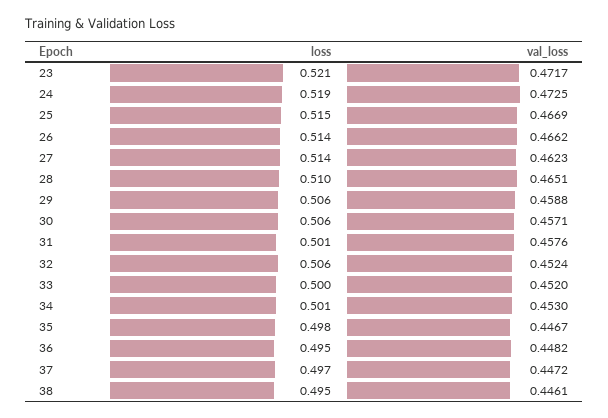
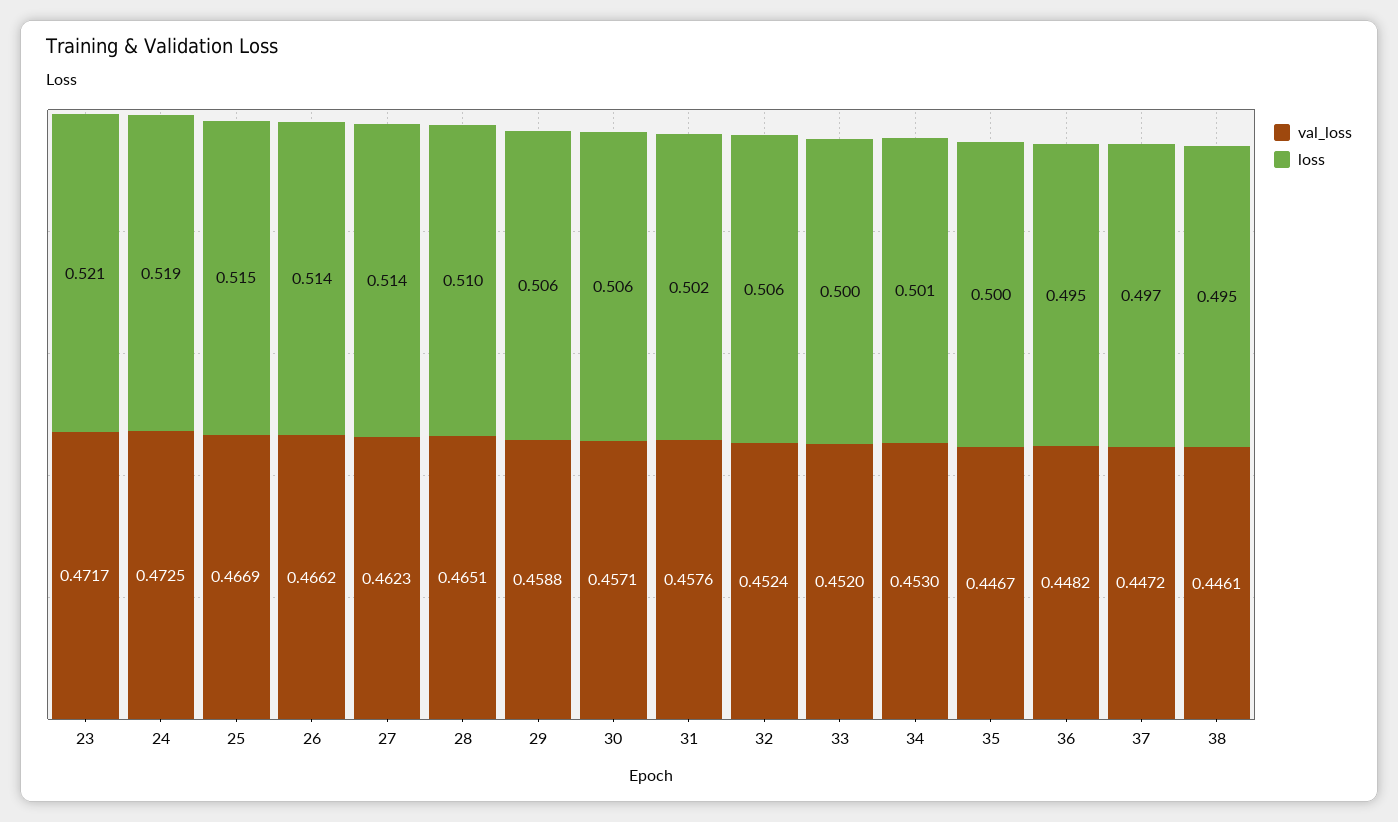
  {
    "loss": {
      "23": 0.521,
      "24": 0.519,
      "25": 0.515,
      "26": 0.514,
      "27": 0.514,
      "28": 0.51,
      "29": 0.506,
      "30": 0.506,
-     "31": 0.501,
+     "31": 0.502,
      "32": 0.506,
      "33": 0.5,
      "34": 0.501,
-     "35": 0.498,
+     "35": 0.5,
      "36": 0.495,
      "37": 0.497,
      "38": 0.495
    },
    "val_loss": {
      "23": 0.4717,
      "24": 0.4725,
      "25": 0.4669,
      "26": 0.4662,
      "27": 0.4623,
      "28": 0.4651,
      "29": 0.4588,
      "30": 0.4571,
      "31": 0.4576,
      "32": 0.4524,
      "33": 0.452,
      "34": 0.453,
      "35": 0.4467,
      "36": 0.4482,
      "37": 0.4472,
      "38": 0.4461
    }
  }

